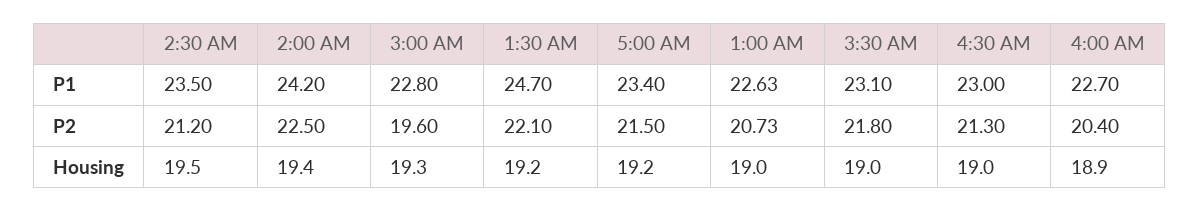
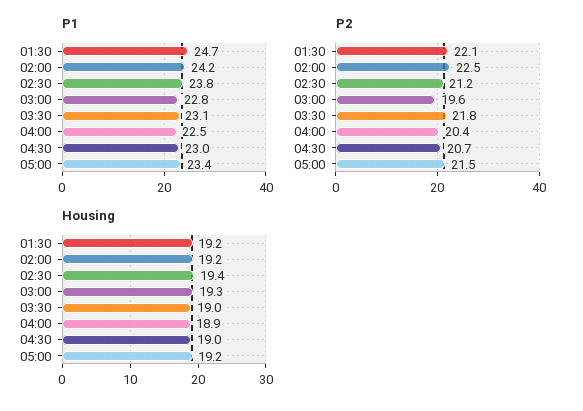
  {
    "P1": {
-     "2:30 AM": 23.5,
+     "2:30 AM": 23.8,
      "2:00 AM": 24.2,
      "3:00 AM": 22.8,
      "1:30 AM": 24.7,
      "5:00 AM": 23.4,
-     "1:00 AM": 22.63,
      "3:30 AM": 23.1,
      "4:30 AM": 23,
-     "4:00 AM": 22.7
+     "4:00 AM": 22.5
    },
    "P2": {
      "2:30 AM": 21.2,
      "2:00 AM": 22.5,
      "3:00 AM": 19.6,
      "1:30 AM": 22.1,
      "5:00 AM": 21.5,
-     "1:00 AM": 20.73,
      "3:30 AM": 21.8,
-     "4:30 AM": 21.3,
+     "4:30 AM": 20.7,
      "4:00 AM": 20.4
    },
    "Housing": {
-     "2:30 AM": 19.5,
+     "2:30 AM": 19.4,
-     "2:00 AM": 19.4,
+     "2:00 AM": 19.2,
      "3:00 AM": 19.3,
      "1:30 AM": 19.2,
      "5:00 AM": 19.2,
-     "1:00 AM": 19,
      "3:30 AM": 19,
      "4:30 AM": 19,
      "4:00 AM": 18.9
    }
  }

